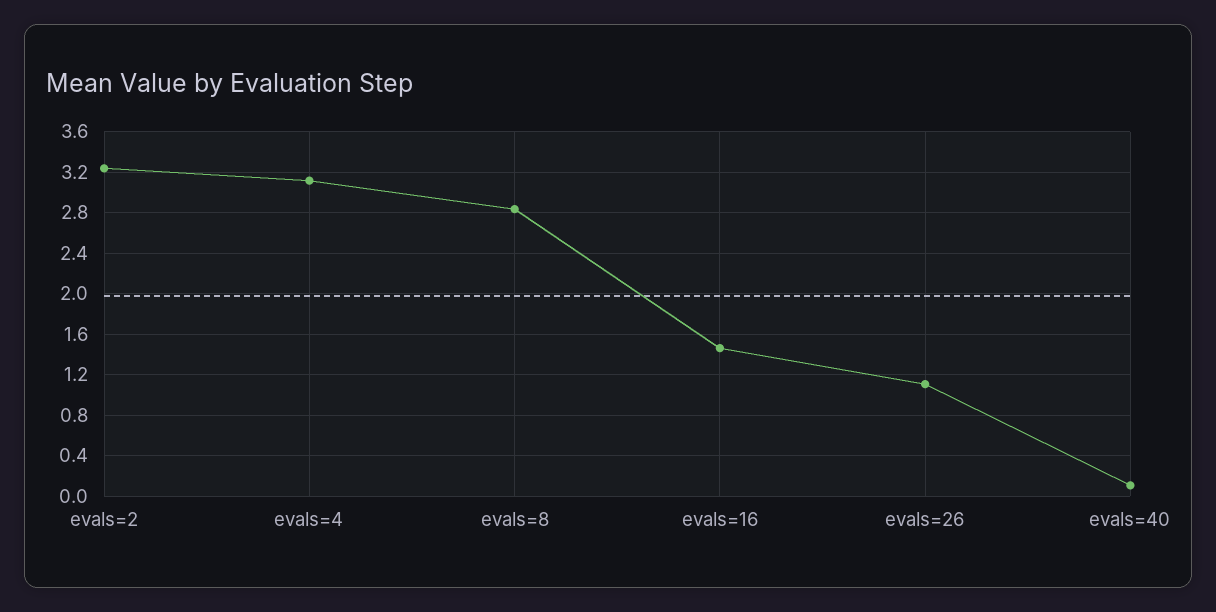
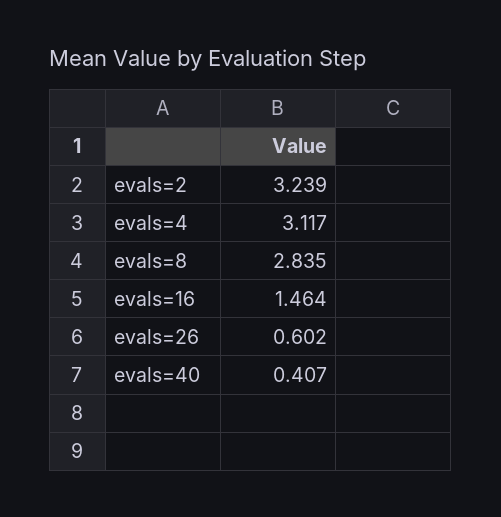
  {
    "evals=2": 3.239,
    "evals=4": 3.117,
    "evals=8": 2.835,
    "evals=16": 1.464,
-   "evals=26": 1.1,
+   "evals=26": 0.602,
-   "evals=40": 0.1
+   "evals=40": 0.407
  }

